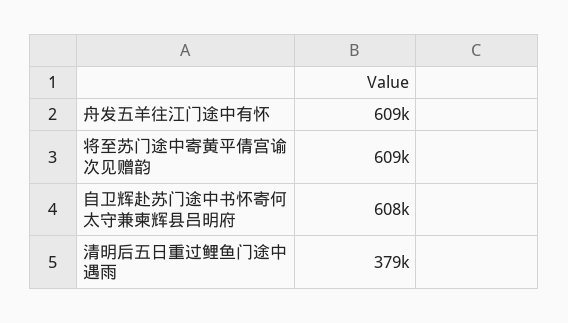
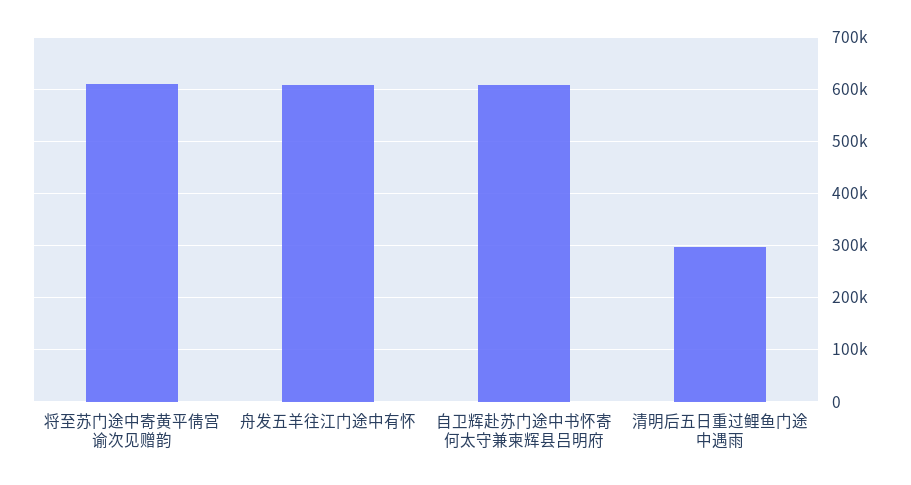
  {
    "舟发五羊往江门途中有怀": 609000,
    "将至苏门途中寄黄平倩宫谕次见赠韵": 609000,
    "自卫辉赴苏门途中书怀寄何太守兼柬辉县吕明府": 608000,
-   "清明后五日重过鲤鱼门途中遇雨": 379000
+   "清明后五日重过鲤鱼门途中遇雨": 300000
  }

